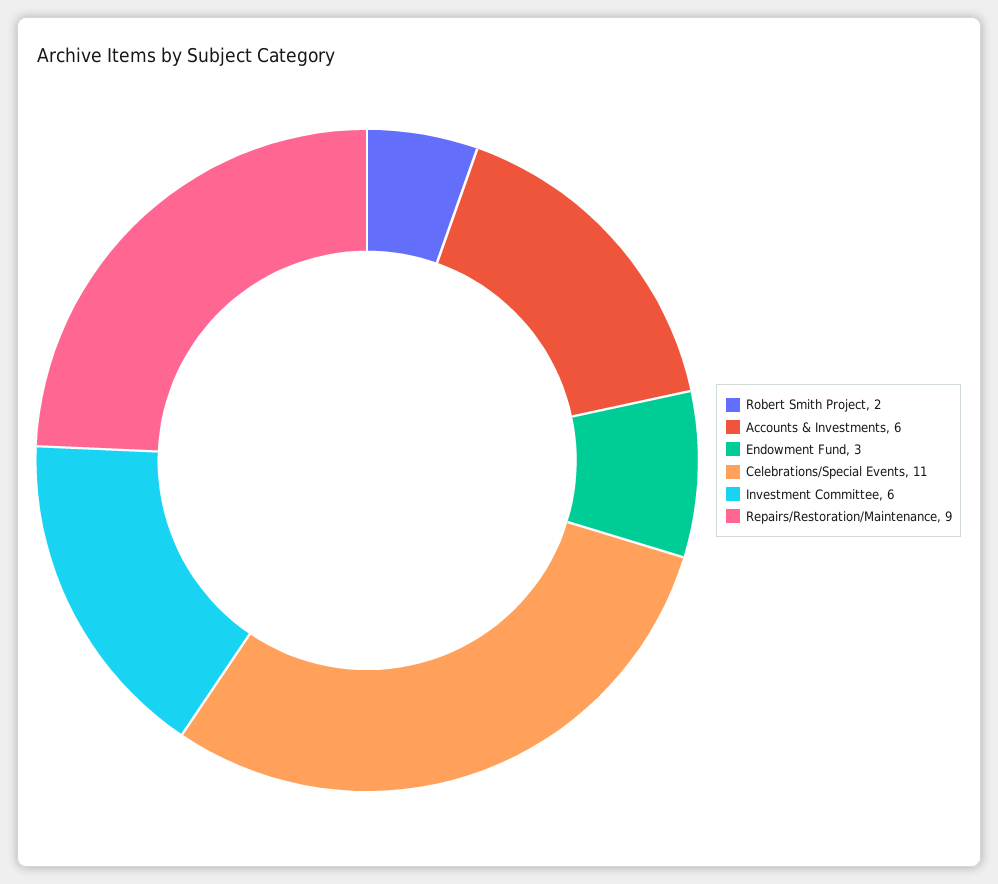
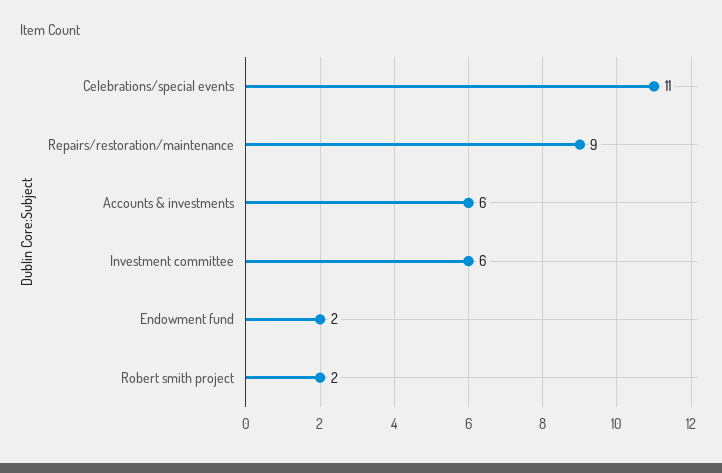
  {
    "Robert Smith Project": 2,
    "Accounts & Investments": 6,
-   "Endowment Fund": 3,
+   "Endowment Fund": 2,
    "Celebrations/Special Events": 11,
    "Investment Committee": 6,
    "Repairs/Restoration/Maintenance": 9
  }

